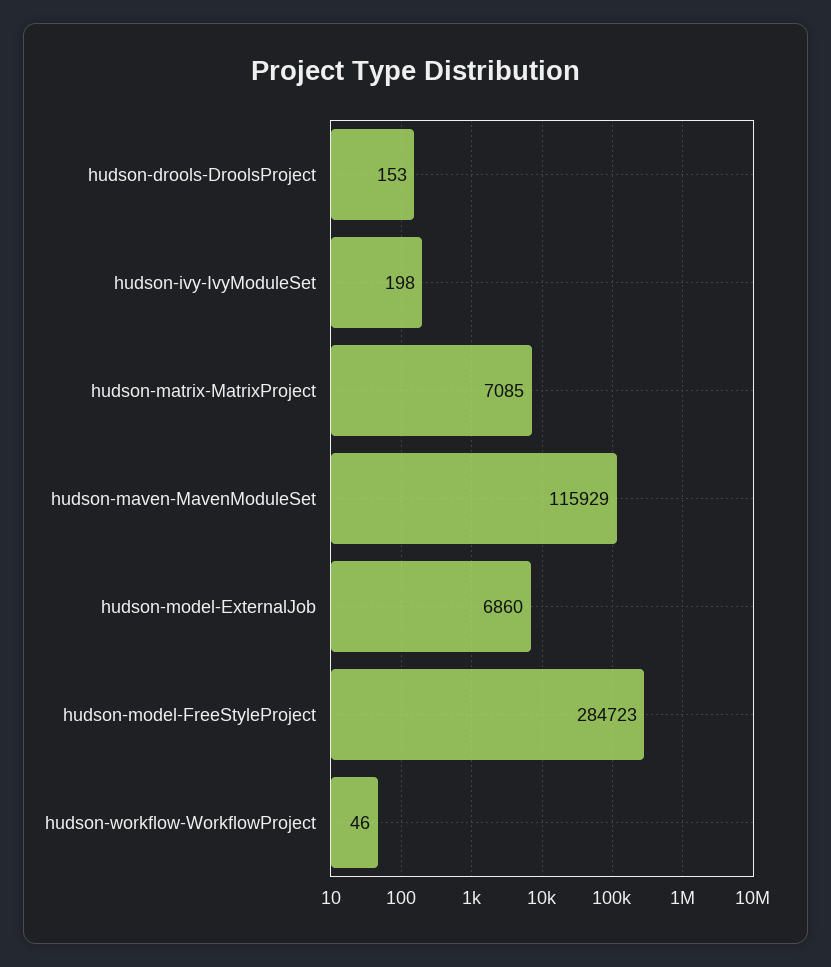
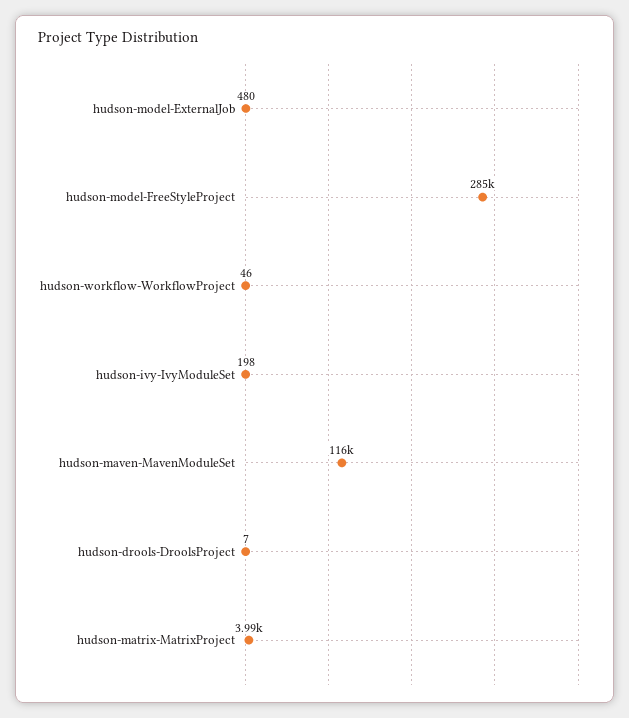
  {
-   "hudson-drools-DroolsProject": 153,
+   "hudson-drools-DroolsProject": 7,
    "hudson-ivy-IvyModuleSet": 198,
-   "hudson-matrix-MatrixProject": 7085,
+   "hudson-matrix-MatrixProject": 3990,
    "hudson-maven-MavenModuleSet": 115929,
-   "hudson-model-ExternalJob": 6860,
+   "hudson-model-ExternalJob": 480,
    "hudson-model-FreeStyleProject": 284723,
    "hudson-workflow-WorkflowProject": 46
  }

